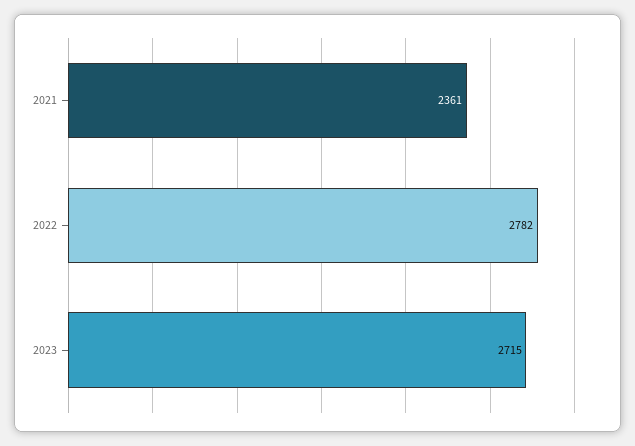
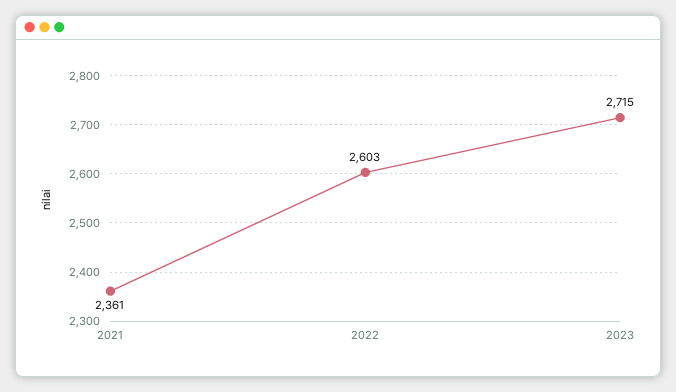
  {
    "2021": 2361,
-   "2022": 2782,
+   "2022": 2603,
    "2023": 2715
  }

